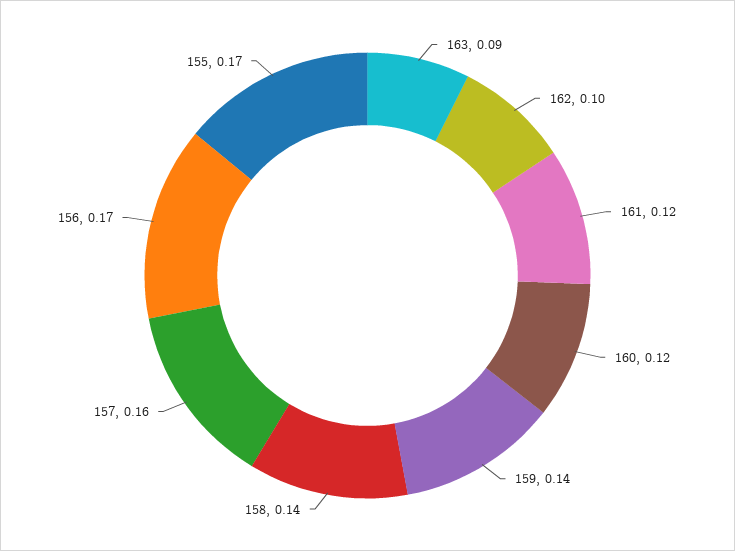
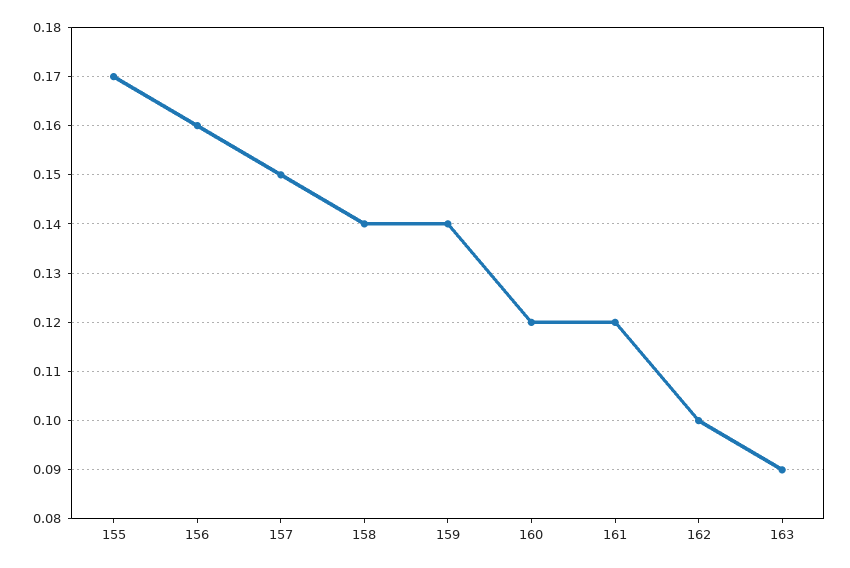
  {
    "163": 0.09,
    "162": 0.1,
    "161": 0.12,
    "160": 0.12,
    "159": 0.14,
    "158": 0.14,
-   "157": 0.16,
+   "157": 0.15,
-   "156": 0.17,
+   "156": 0.16,
    "155": 0.17
  }

